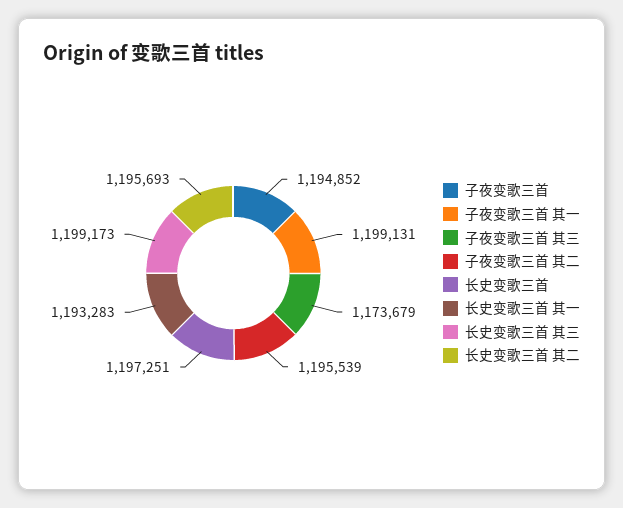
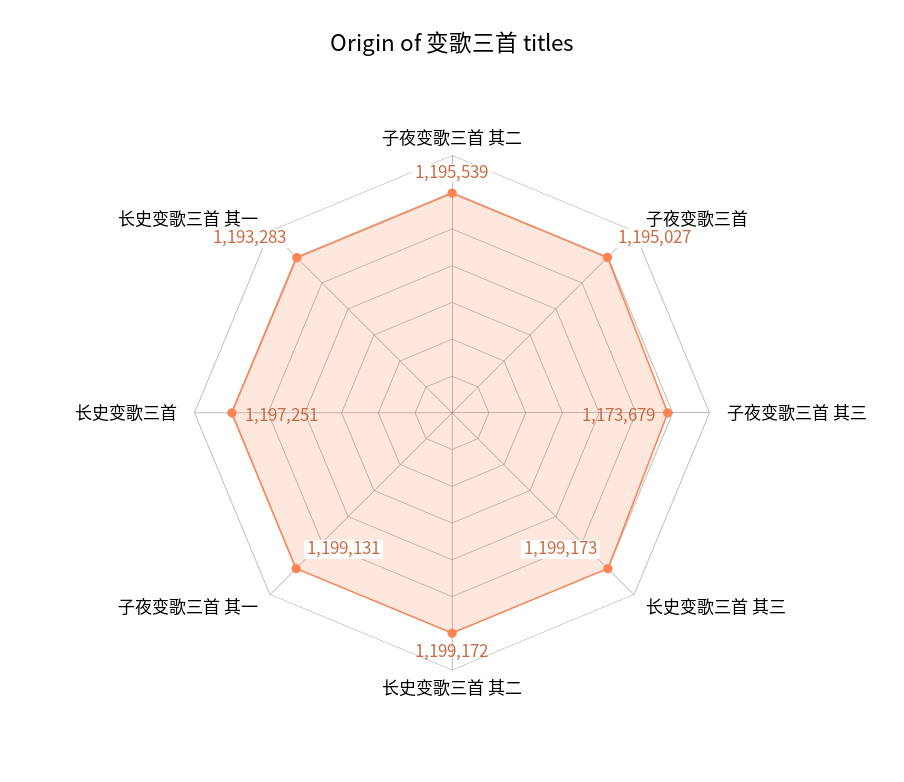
  {
-   "子夜变歌三首": 1194852,
+   "子夜变歌三首": 1195027,
    "子夜变歌三首 其一": 1199131,
    "子夜变歌三首 其三": 1173679,
    "子夜变歌三首 其二": 1195539,
    "长史变歌三首": 1197251,
    "长史变歌三首 其一": 1193283,
    "长史变歌三首 其三": 1199173,
-   "长史变歌三首 其二": 1195693
+   "长史变歌三首 其二": 1199172
  }

